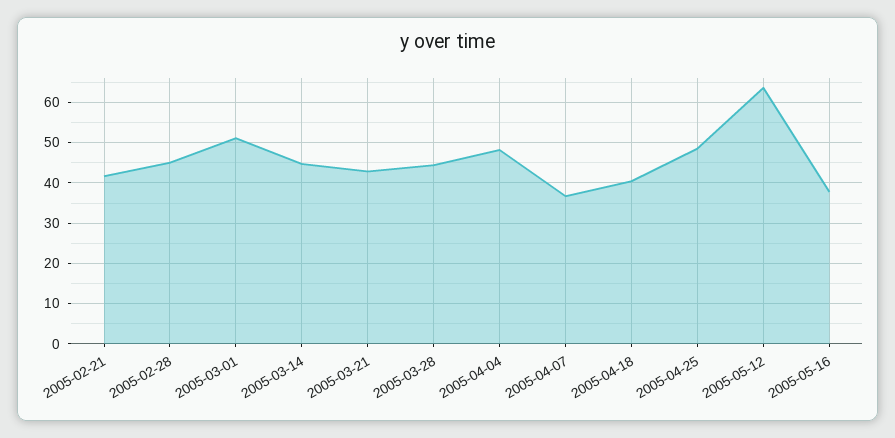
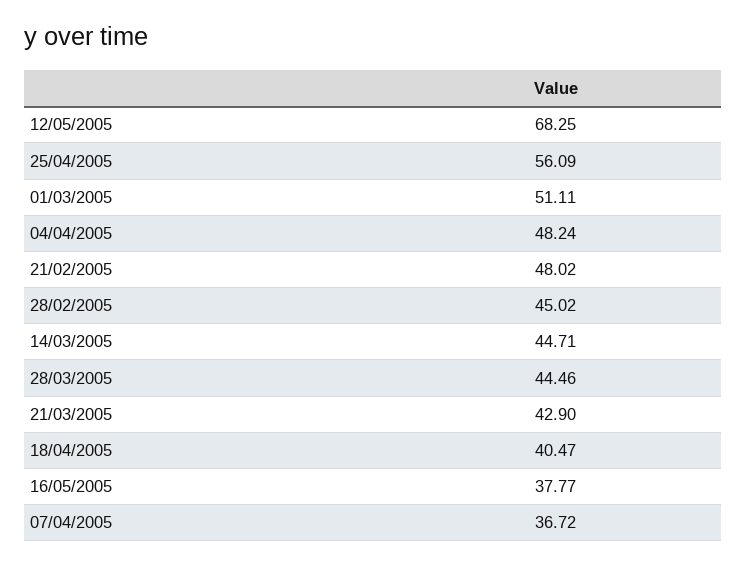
  {
-   "2005-02-21": 42,
+   "2005-02-21": 48.02,
    "2005-02-28": 45.02,
    "2005-03-01": 51.11,
    "2005-03-14": 44.71,
    "2005-03-21": 42.9,
    "2005-03-28": 44.46,
    "2005-04-04": 48.24,
    "2005-04-07": 36.72,
    "2005-04-18": 40.47,
-   "2005-04-25": 48,
+   "2005-04-25": 56.09,
-   "2005-05-12": 64,
+   "2005-05-12": 68.25,
    "2005-05-16": 37.77
  }

